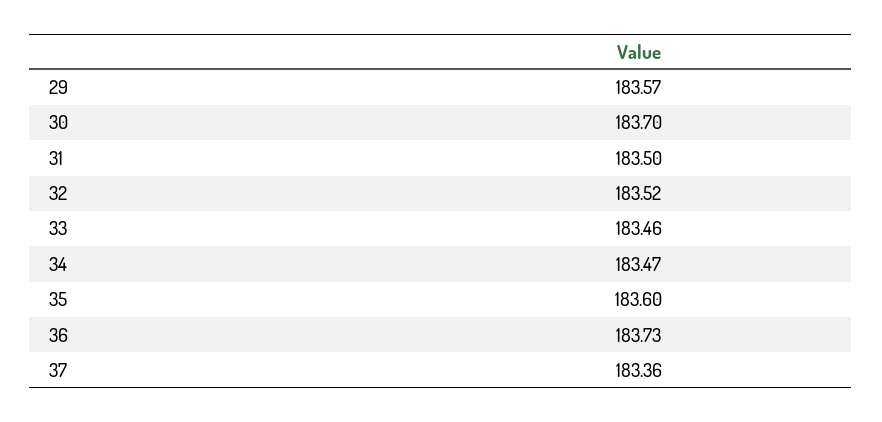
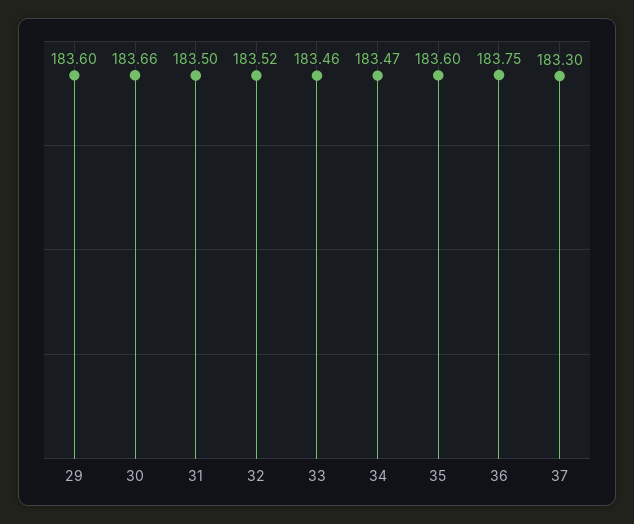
  {
-   "29": 183.57,
+   "29": 183.6,
-   "30": 183.7,
+   "30": 183.66,
    "31": 183.5,
    "32": 183.52,
    "33": 183.46,
    "34": 183.47,
    "35": 183.6,
-   "36": 183.73,
+   "36": 183.75,
-   "37": 183.36
+   "37": 183.3
  }

